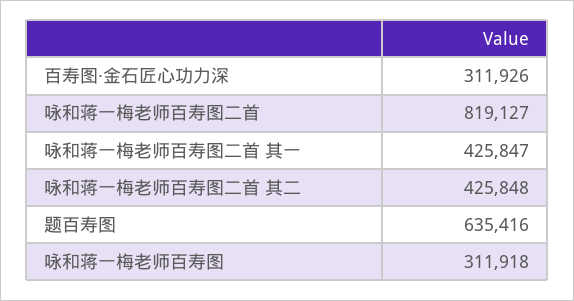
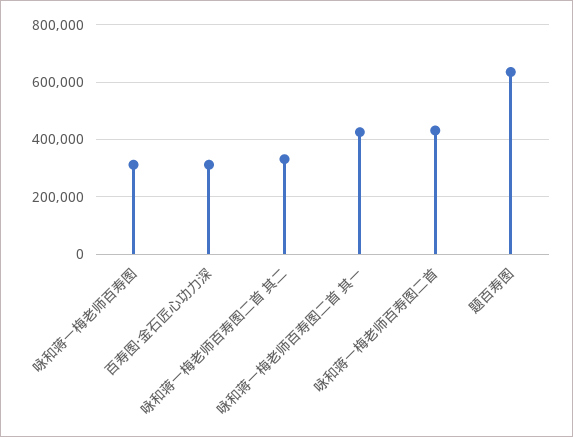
  {
    "百寿图·金石匠心功力深": 311926,
-   "咏和蒋一梅老师百寿图二首": 819127,
+   "咏和蒋一梅老师百寿图二首": 425000,
    "咏和蒋一梅老师百寿图二首 其一": 425847,
-   "咏和蒋一梅老师百寿图二首 其二": 425848,
+   "咏和蒋一梅老师百寿图二首 其二": 325000,
    "题百寿图": 635416,
    "咏和蒋一梅老师百寿图": 311918
  }

